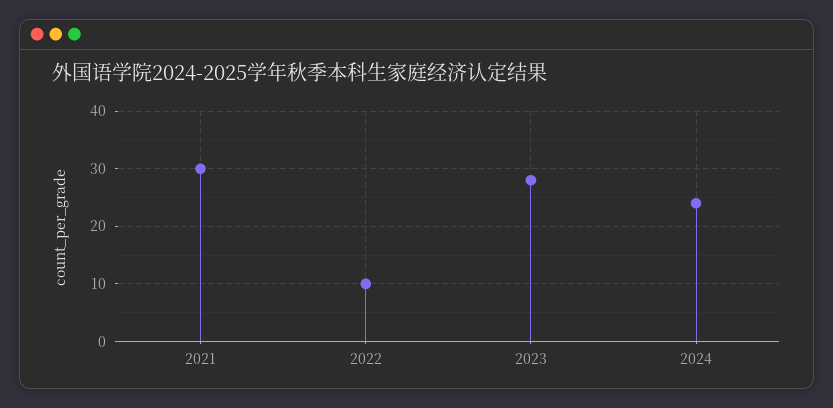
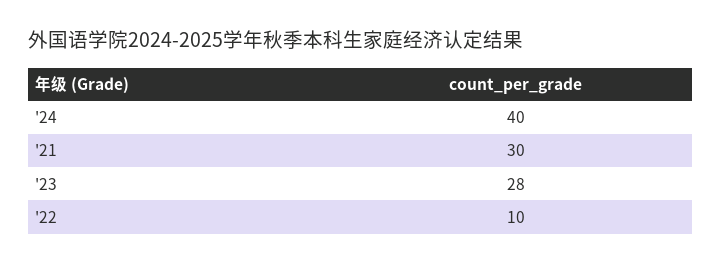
  {
    "2021": 30,
    "2022": 10,
    "2023": 28,
-   "2024": 25
+   "2024": 40
  }

